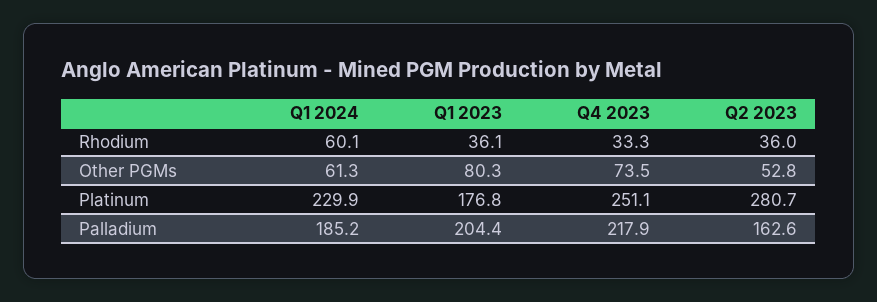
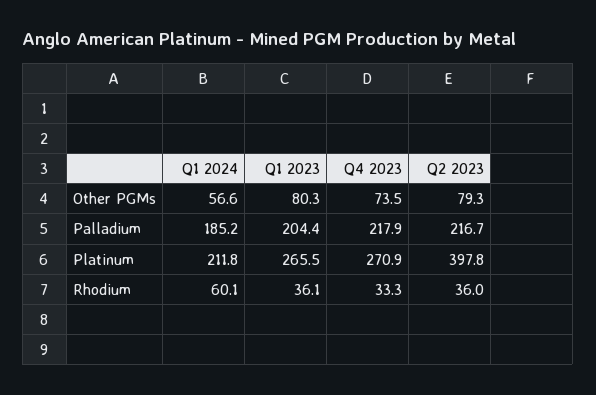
  {
    "Q1 2024": {
      "Rhodium": 60.1,
-     "Other PGMs": 61.3,
+     "Other PGMs": 56.6,
-     "Platinum": 229.9,
+     "Platinum": 211.8,
      "Palladium": 185.2
    },
    "Q1 2023": {
      "Rhodium": 36.1,
      "Other PGMs": 80.3,
-     "Platinum": 176.8,
+     "Platinum": 265.5,
      "Palladium": 204.4
    },
    "Q4 2023": {
      "Rhodium": 33.3,
      "Other PGMs": 73.5,
-     "Platinum": 251.1,
+     "Platinum": 270.9,
      "Palladium": 217.9
    },
    "Q2 2023": {
      "Rhodium": 36,
-     "Other PGMs": 52.8,
+     "Other PGMs": 79.3,
-     "Platinum": 280.7,
+     "Platinum": 397.8,
-     "Palladium": 162.6
+     "Palladium": 216.7
    }
  }

